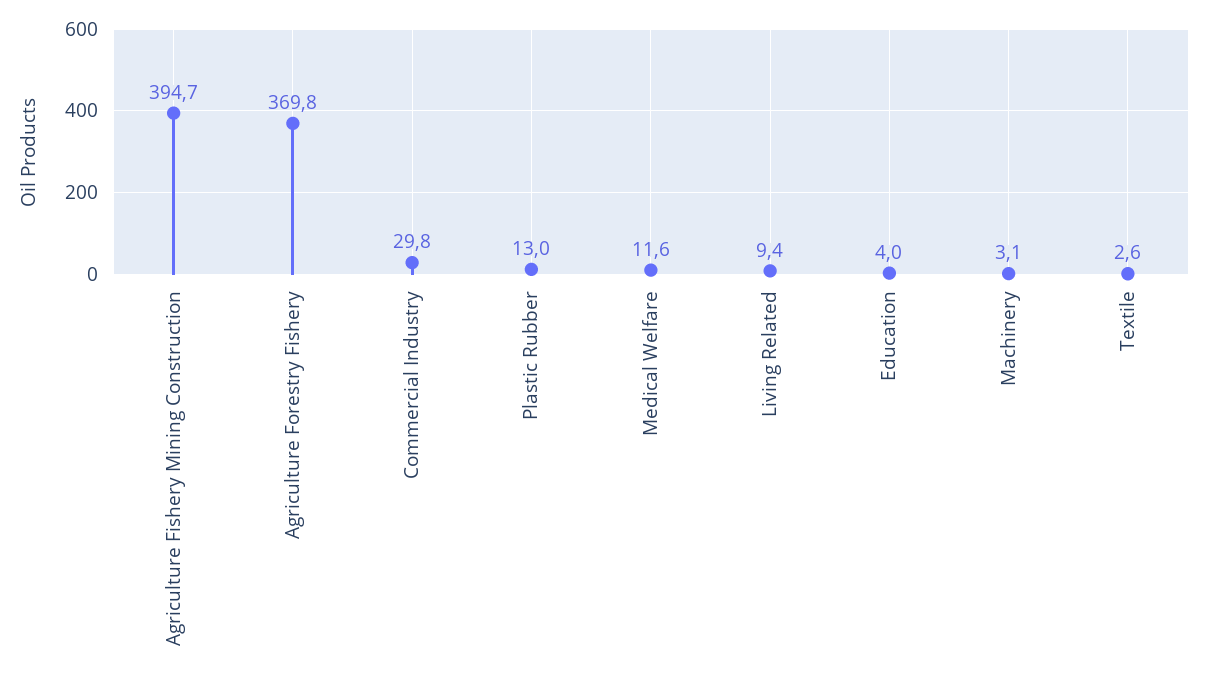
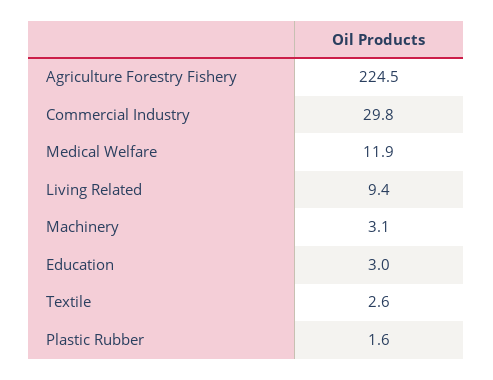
  {
-   "Agriculture Fishery Mining Construction": 394.7,
-   "Agriculture Forestry Fishery": 369.8,
+   "Agriculture Forestry Fishery": 224.5,
    "Commercial Industry": 29.8,
-   "Plastic Rubber": 13,
+   "Plastic Rubber": 1.6,
-   "Medical Welfare": 11.6,
+   "Medical Welfare": 11.9,
    "Living Related": 9.4,
-   "Education": 4,
+   "Education": 3,
    "Machinery": 3.1,
    "Textile": 2.6
  }

